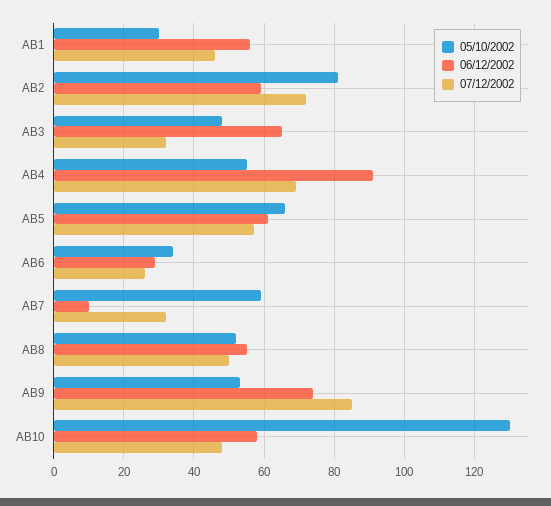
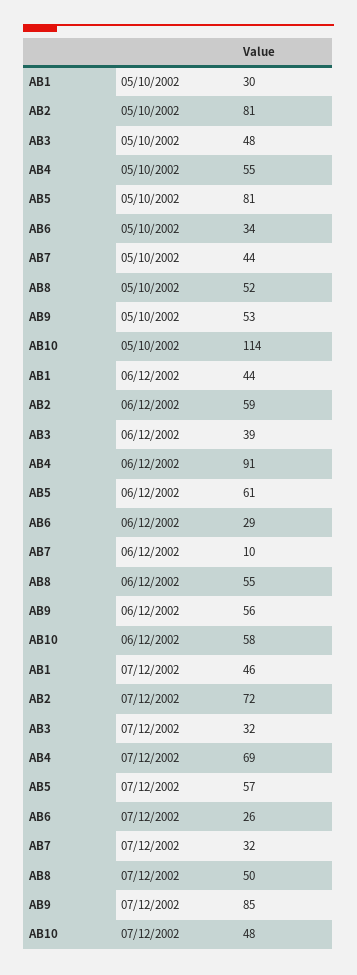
  {
    "05/10/2002": {
      "AB1": 30,
      "AB2": 81,
      "AB3": 48,
      "AB4": 55,
-     "AB5": 65,
+     "AB5": 81,
      "AB6": 34,
-     "AB7": 60,
+     "AB7": 44,
      "AB8": 52,
      "AB9": 53,
-     "AB10": 130
+     "AB10": 114
    },
    "06/12/2002": {
-     "AB1": 55,
+     "AB1": 44,
      "AB2": 59,
-     "AB3": 65,
+     "AB3": 39,
      "AB4": 91,
      "AB5": 61,
      "AB6": 29,
      "AB7": 10,
      "AB8": 55,
-     "AB9": 75,
+     "AB9": 56,
      "AB10": 58
    },
    "07/12/2002": {
      "AB1": 46,
      "AB2": 72,
      "AB3": 32,
      "AB4": 69,
      "AB5": 57,
      "AB6": 26,
      "AB7": 32,
      "AB8": 50,
      "AB9": 85,
      "AB10": 48
    }
  }

